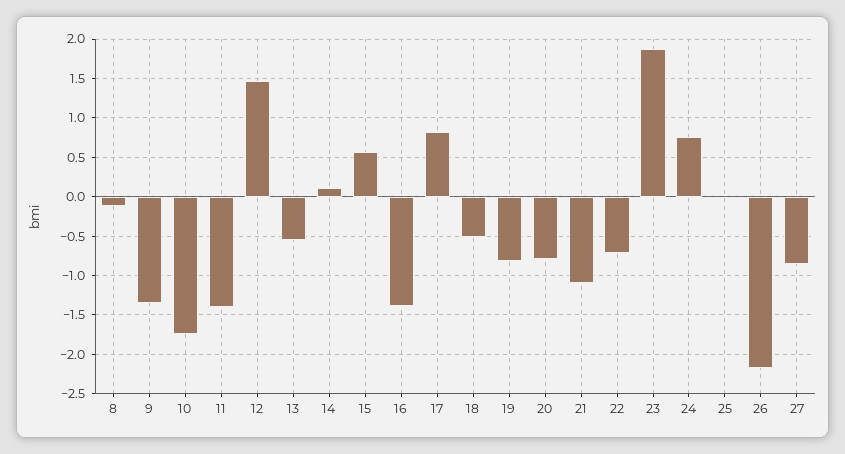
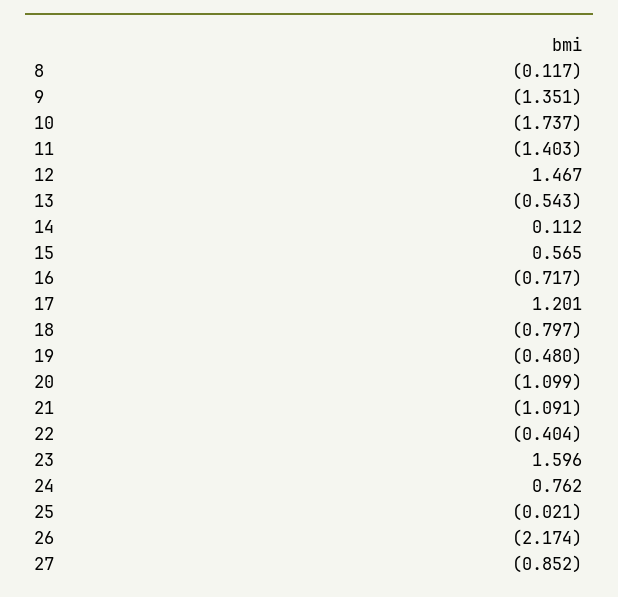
  {
    "8": -0.117,
    "9": -1.351,
    "10": -1.737,
    "11": -1.403,
    "12": 1.467,
    "13": -0.543,
    "14": 0.112,
    "15": 0.565,
-   "16": -1.4,
+   "16": -0.717,
-   "17": 0.8,
+   "17": 1.201,
-   "18": -0.5,
+   "18": -0.797,
-   "19": -0.8,
+   "19": -0.48,
-   "20": -0.8,
+   "20": -1.099,
    "21": -1.091,
-   "22": -0.7,
+   "22": -0.404,
-   "23": 1.9,
+   "23": 1.596,
    "24": 0.762,
    "25": -0.021,
    "26": -2.174,
    "27": -0.852
  }

